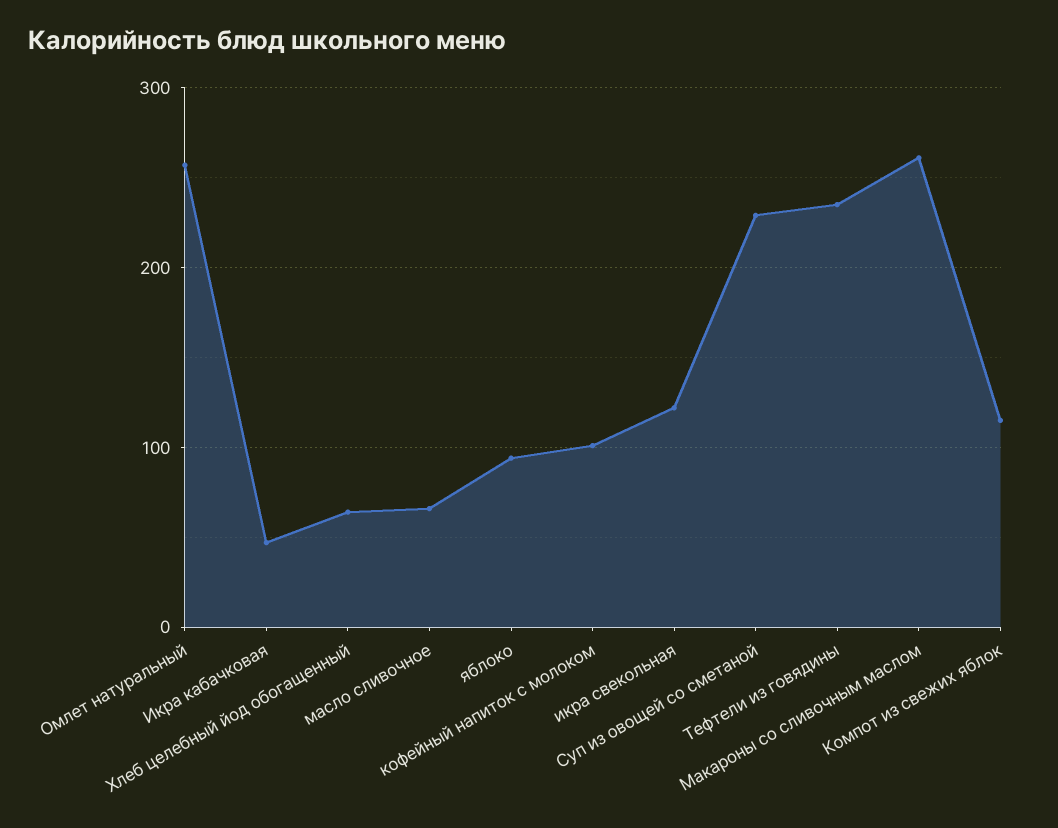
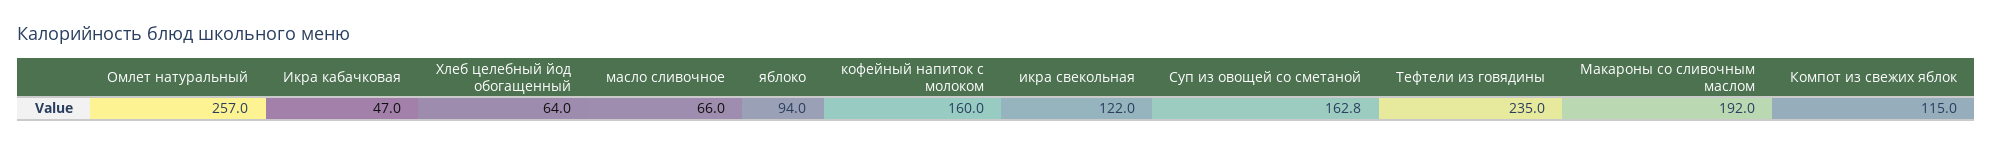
  {
    "Омлет натуральный": 257,
    "Икра кабачковая": 47,
    "Хлеб целебный йод обогащенный": 64,
    "масло сливочное": 66,
    "яблоко": 94,
-   "кофейный напиток с молоком": 100,
+   "кофейный напиток с молоком": 160,
    "икра свекольная": 122,
-   "Суп из овощей со сметаной": 230,
+   "Суп из овощей со сметаной": 162.8,
    "Тефтели из говядины": 235,
-   "Макароны со сливочным маслом": 260,
+   "Макароны со сливочным маслом": 192,
    "Компот из свежих яблок": 115
  }

